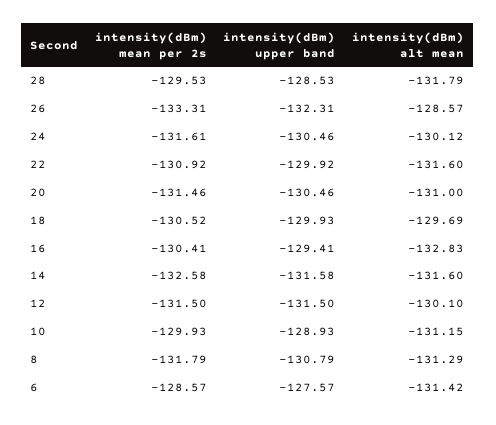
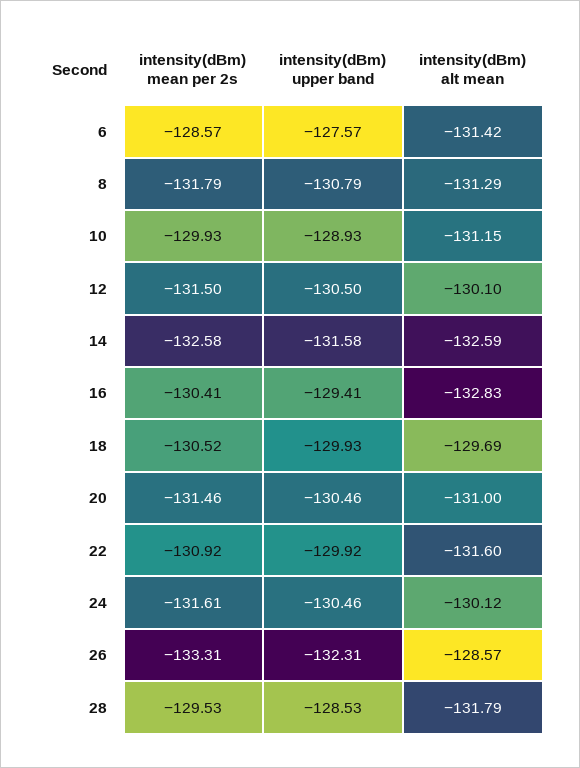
  {
    "intensity(dBm) mean per 2s": {
      "28": -129.53,
      "26": -133.31,
      "24": -131.61,
      "22": -130.92,
      "20": -131.46,
      "18": -130.52,
      "16": -130.41,
      "14": -132.58,
      "12": -131.5,
      "10": -129.93,
      "8": -131.79,
      "6": -128.57
    },
    "intensity(dBm) upper band": {
      "28": -128.53,
      "26": -132.31,
      "24": -130.46,
      "22": -129.92,
      "20": -130.46,
      "18": -129.93,
      "16": -129.41,
      "14": -131.58,
-     "12": -131.5,
+     "12": -130.5,
      "10": -128.93,
      "8": -130.79,
      "6": -127.57
    },
    "intensity(dBm) alt mean": {
      "28": -131.79,
      "26": -128.57,
      "24": -130.12,
      "22": -131.6,
      "20": -131,
      "18": -129.69,
      "16": -132.83,
-     "14": -131.6,
+     "14": -132.59,
      "12": -130.1,
      "10": -131.15,
      "8": -131.29,
      "6": -131.42
    }
  }

